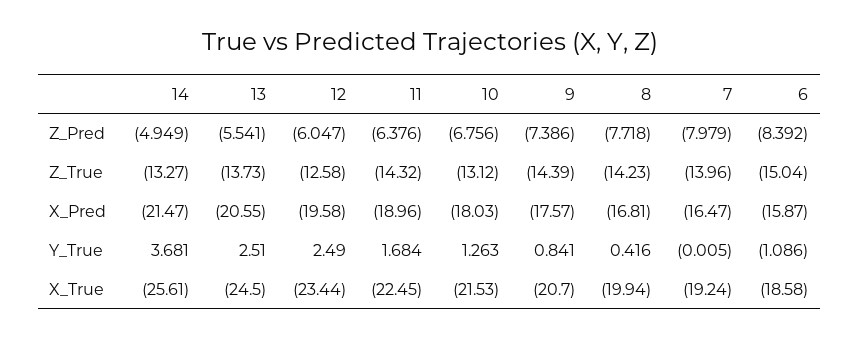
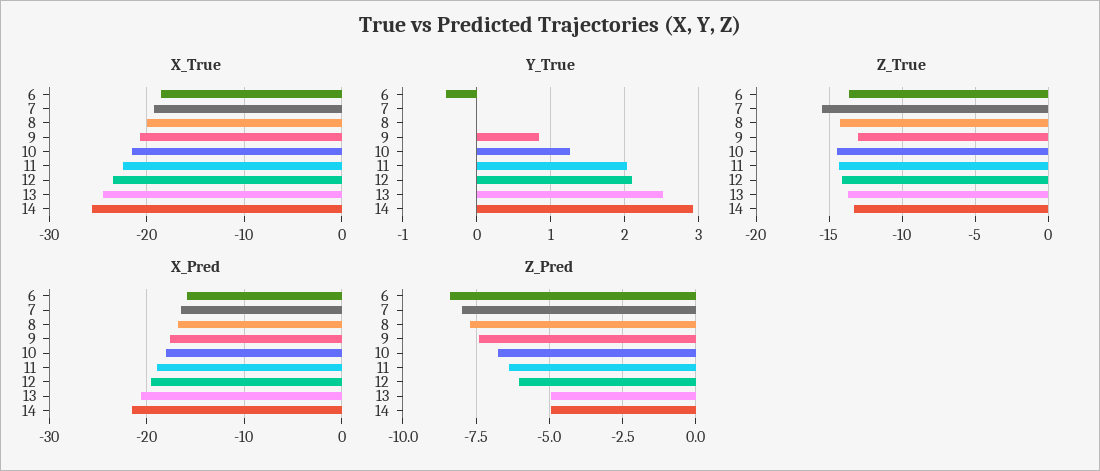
  {
    "Z_Pred": {
      "14": -4.949,
-     "13": -5.541,
+     "13": -5,
      "12": -6.047,
      "11": -6.376,
      "10": -6.756,
      "9": -7.386,
      "8": -7.718,
      "7": -7.979,
      "6": -8.392
    },
    "Z_True": {
      "14": -13.27,
      "13": -13.73,
-     "12": -12.58,
+     "12": -14,
      "11": -14.32,
-     "10": -13.12,
+     "10": -14.5,
-     "9": -14.39,
+     "9": -13,
      "8": -14.23,
-     "7": -13.96,
+     "7": -15.5,
-     "6": -15.04
+     "6": -13.5
    },
    "X_Pred": {
      "14": -21.47,
      "13": -20.55,
      "12": -19.58,
      "11": -18.96,
      "10": -18.03,
      "9": -17.57,
      "8": -16.81,
      "7": -16.47,
      "6": -15.87
    },
    "Y_True": {
-     "14": 3.681,
+     "14": 2.9,
      "13": 2.51,
-     "12": 2.49,
+     "12": 2.1,
-     "11": 1.684,
+     "11": 2,
      "10": 1.263,
      "9": 0.841,
-     "8": 0.416,
+     "8": 0,
      "7": -0.005,
-     "6": -1.086
+     "6": -0.4
    },
    "X_True": {
      "14": -25.61,
      "13": -24.5,
      "12": -23.44,
      "11": -22.45,
      "10": -21.53,
      "9": -20.7,
      "8": -19.94,
      "7": -19.24,
      "6": -18.58
    }
  }

